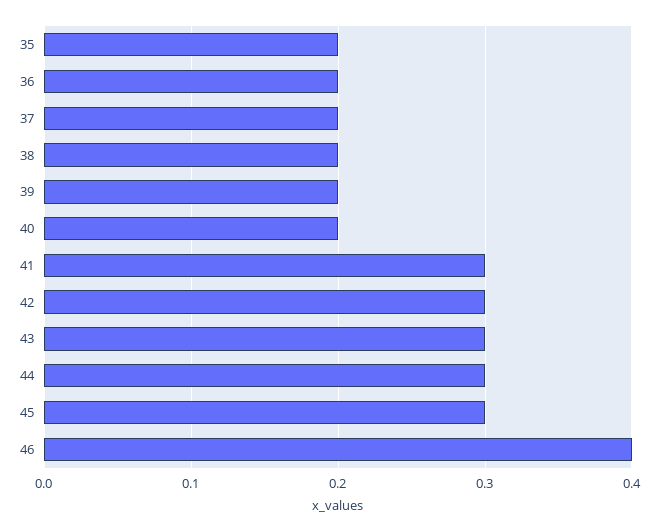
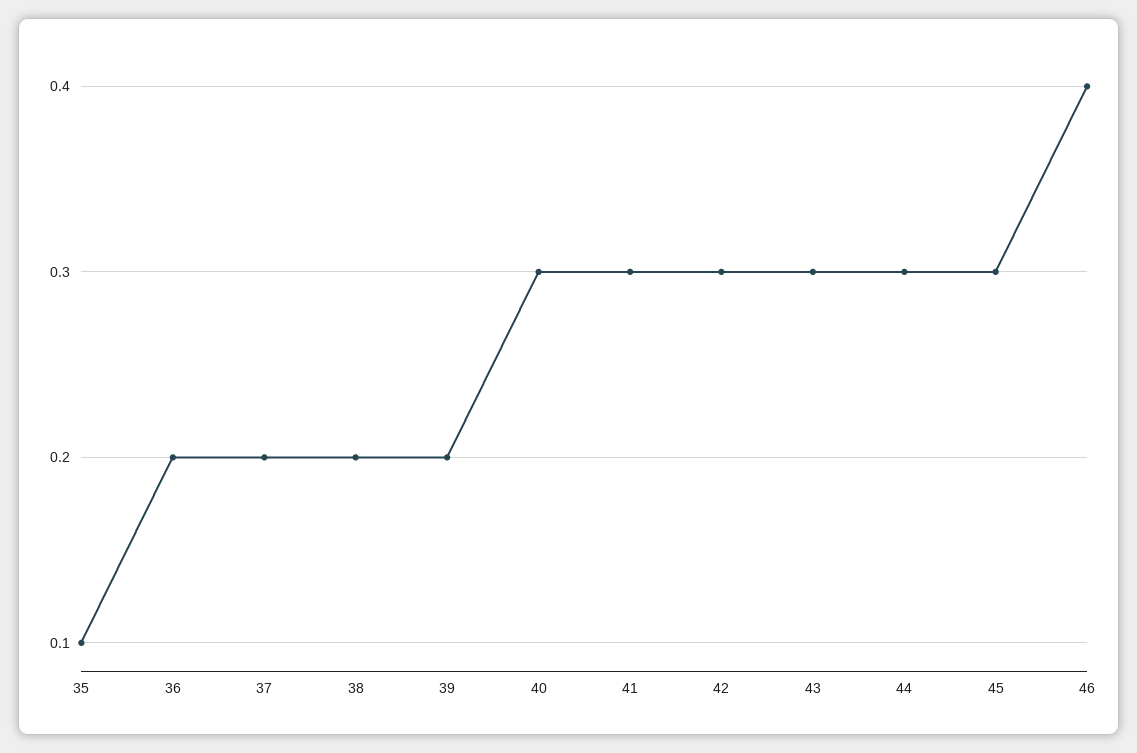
  {
-   "35": 0.2,
+   "35": 0.1,
    "36": 0.2,
    "37": 0.2,
    "38": 0.2,
    "39": 0.2,
-   "40": 0.2,
+   "40": 0.3,
    "41": 0.3,
    "42": 0.3,
    "43": 0.3,
    "44": 0.3,
    "45": 0.3,
    "46": 0.4
  }

